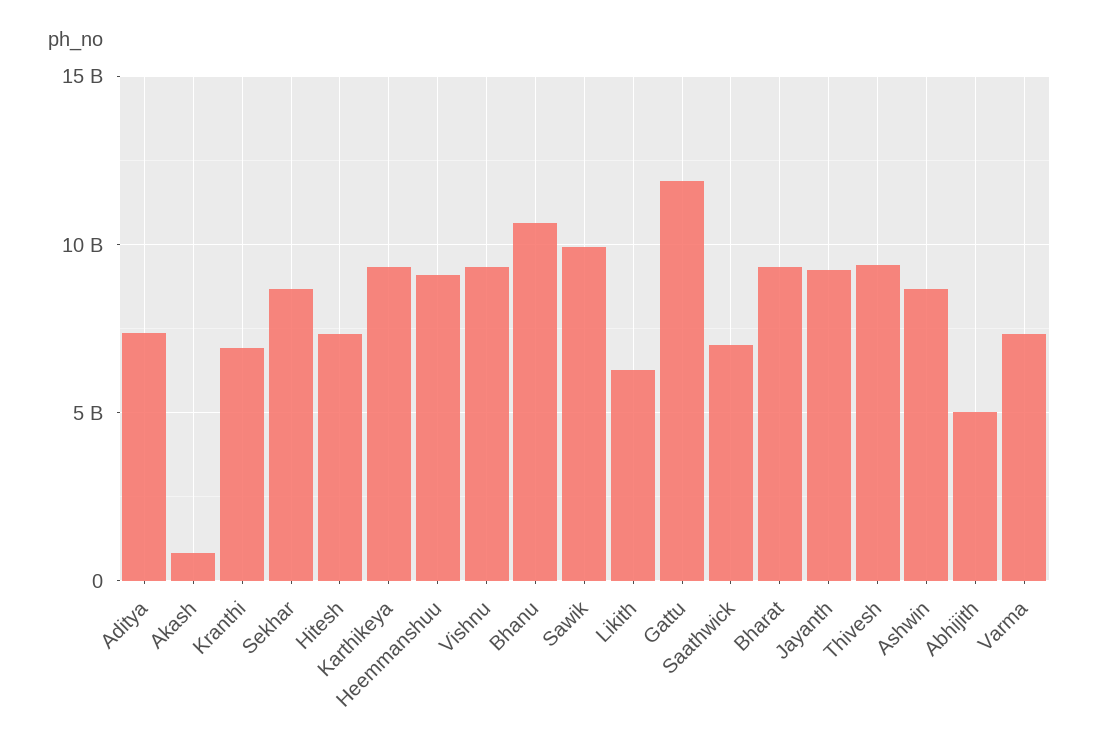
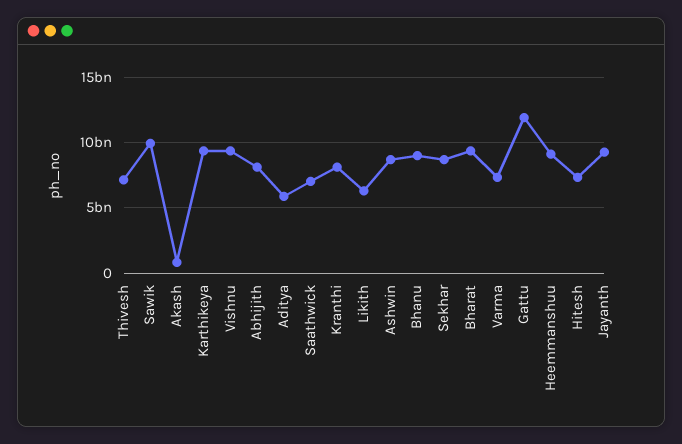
  {
-   "Aditya": 7500000000,
+   "Aditya": 6000000000,
    "Akash": 1000000000,
-   "Kranthi": 7000000000,
+   "Kranthi": 8000000000,
    "Sekhar": 8500000000,
    "Hitesh": 7500000000,
    "Karthikeya": 9500000000,
    "Heemmanshuu": 9000000000,
    "Vishnu": 9500000000,
-   "Bhanu": 10500000000,
+   "Bhanu": 9000000000,
    "Sawik": 10000000000,
    "Likith": 6500000000,
    "Gattu": 12000000000,
    "Saathwick": 7000000000,
    "Bharat": 9500000000,
    "Jayanth": 9000000000,
-   "Thivesh": 9500000000,
+   "Thivesh": 7000000000,
    "Ashwin": 8500000000,
-   "Abhijith": 5000000000,
+   "Abhijith": 8000000000,
    "Varma": 7500000000
  }

